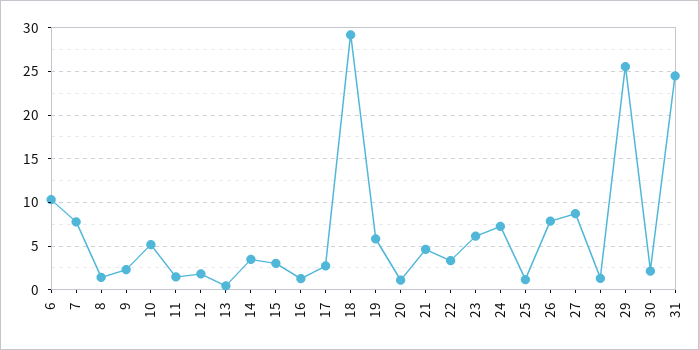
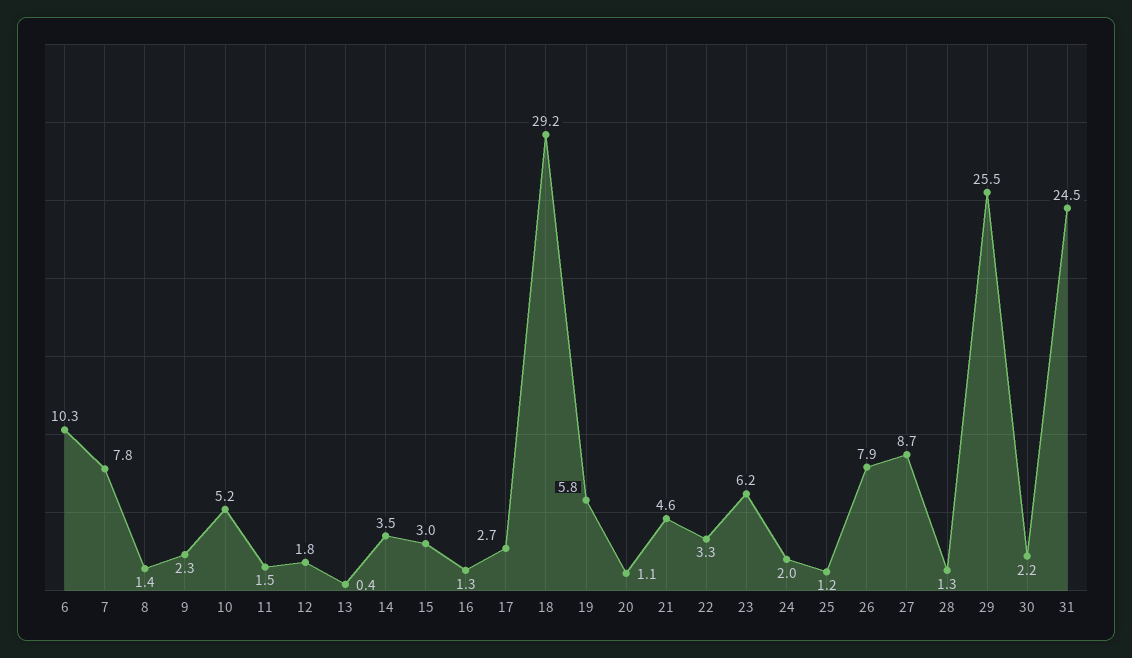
  {
    "6": 10.3,
    "7": 7.8,
    "8": 1.4,
    "9": 2.3,
    "10": 5.2,
    "11": 1.5,
    "12": 1.8,
    "13": 0.4,
    "14": 3.5,
    "15": 3,
    "16": 1.3,
    "17": 2.7,
    "18": 29.2,
    "19": 5.8,
    "20": 1.1,
    "21": 4.6,
    "22": 3.3,
    "23": 6.2,
-   "24": 7,
+   "24": 2,
    "25": 1.2,
    "26": 7.9,
    "27": 8.7,
    "28": 1.3,
    "29": 25.5,
    "30": 2.2,
    "31": 24.5
  }

